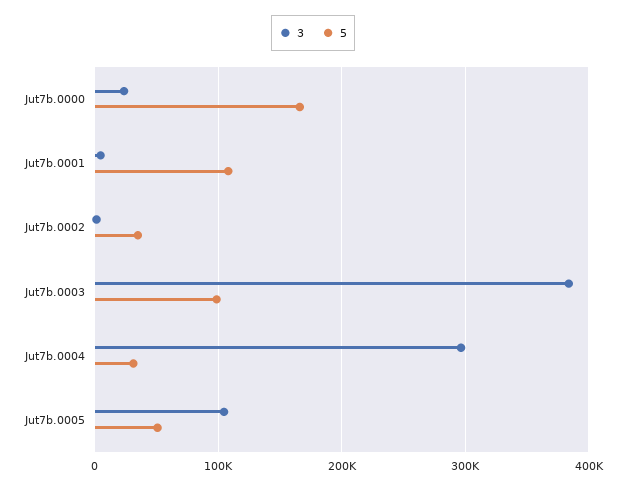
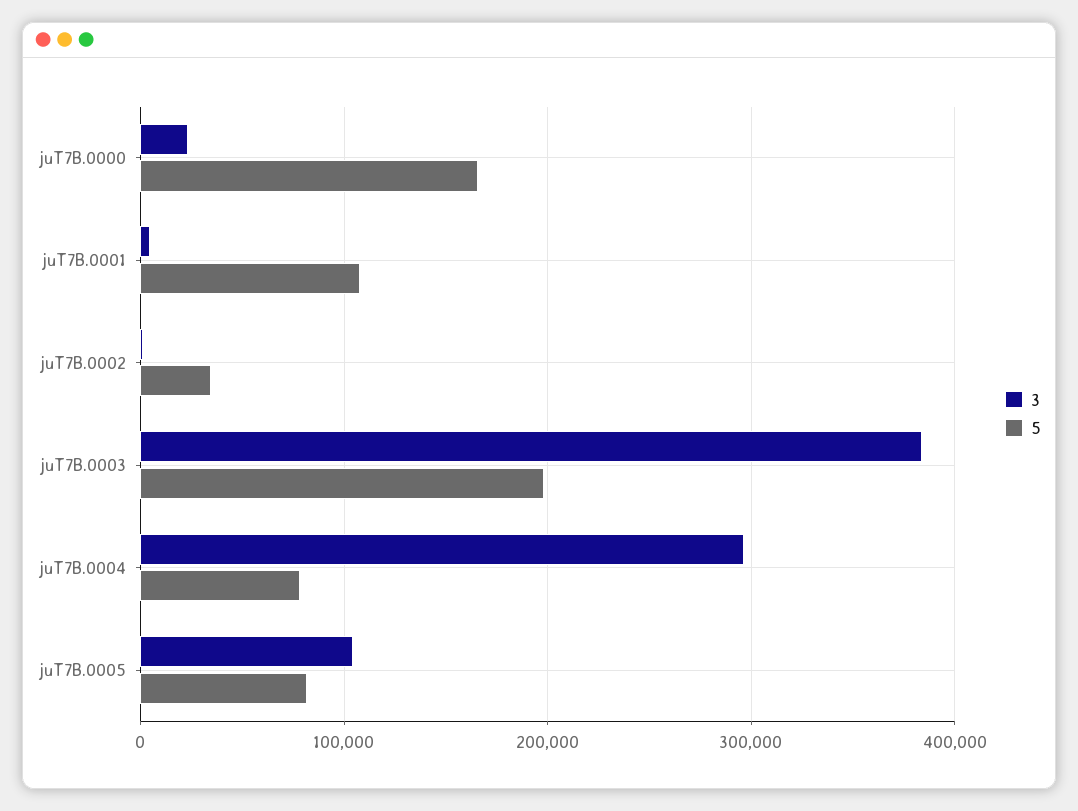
  {
    "3": {
      "Jut7b.0000": 20000,
      "Jut7b.0001": 0,
      "Jut7b.0002": 0,
      "Jut7b.0003": 380000,
      "Jut7b.0004": 300000,
      "Jut7b.0005": 100000
    },
    "5": {
      "Jut7b.0000": 170000,
      "Jut7b.0001": 110000,
      "Jut7b.0002": 30000,
-     "Jut7b.0003": 100000,
+     "Jut7b.0003": 200000,
-     "Jut7b.0004": 30000,
+     "Jut7b.0004": 80000,
-     "Jut7b.0005": 50000
+     "Jut7b.0005": 80000
    }
  }

